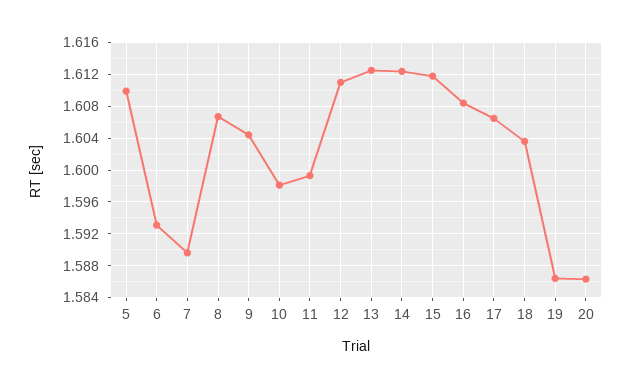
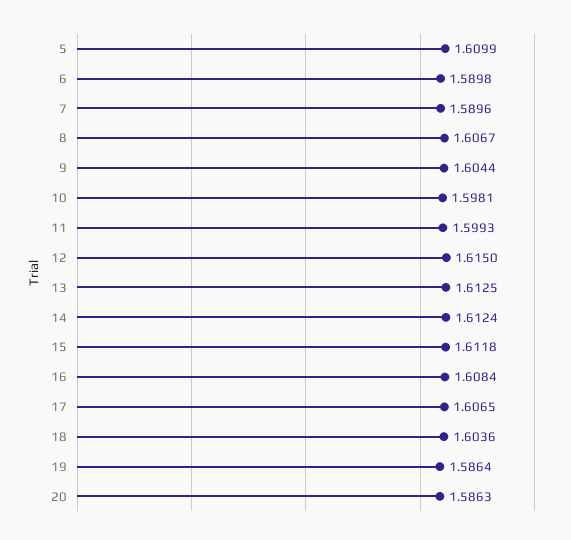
  {
    "5": 1.6099,
-   "6": 1.593,
+   "6": 1.5898,
    "7": 1.5896,
    "8": 1.6067,
    "9": 1.6044,
    "10": 1.5981,
    "11": 1.5993,
-   "12": 1.611,
+   "12": 1.615,
    "13": 1.6125,
    "14": 1.6124,
    "15": 1.6118,
    "16": 1.6084,
    "17": 1.6065,
    "18": 1.6036,
    "19": 1.5864,
    "20": 1.5863
  }

